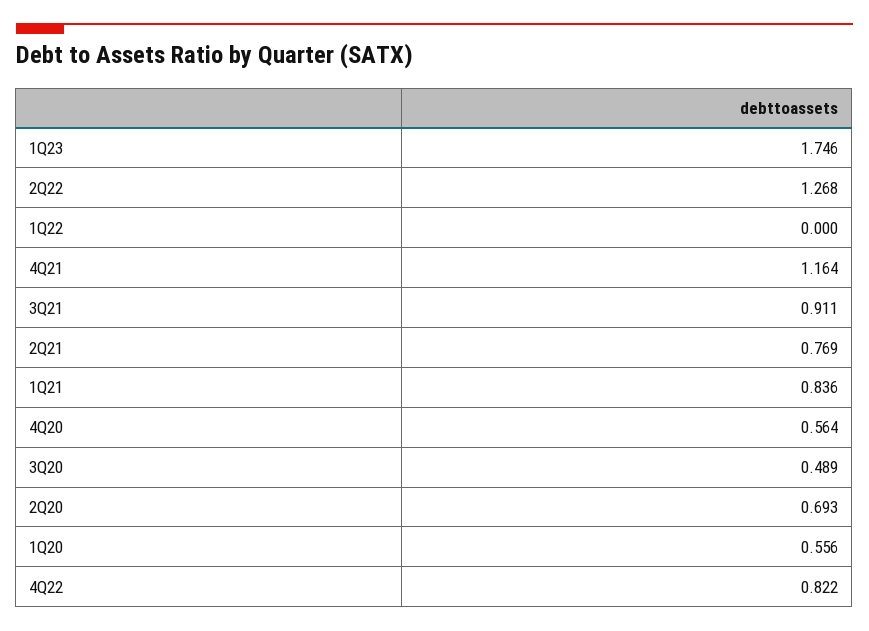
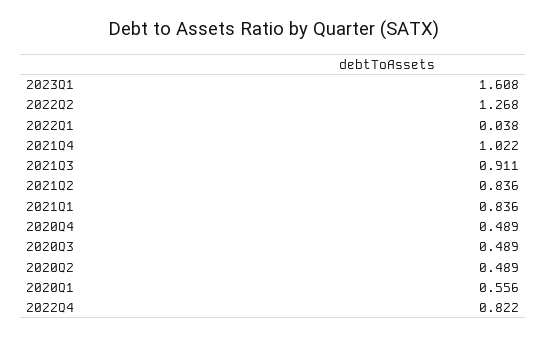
  {
-   "1Q23": 1.746,
+   "1Q23": 1.608,
    "2Q22": 1.268,
-   "1Q22": 0,
+   "1Q22": 0.038,
-   "4Q21": 1.164,
+   "4Q21": 1.022,
    "3Q21": 0.911,
-   "2Q21": 0.769,
+   "2Q21": 0.836,
    "1Q21": 0.836,
-   "4Q20": 0.564,
+   "4Q20": 0.489,
    "3Q20": 0.489,
-   "2Q20": 0.693,
+   "2Q20": 0.489,
    "1Q20": 0.556,
    "4Q22": 0.822
  }

